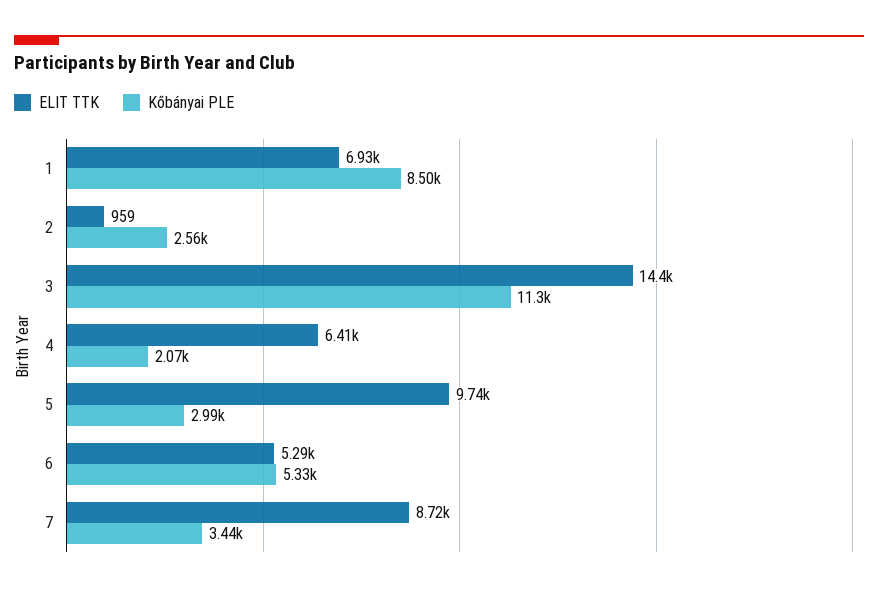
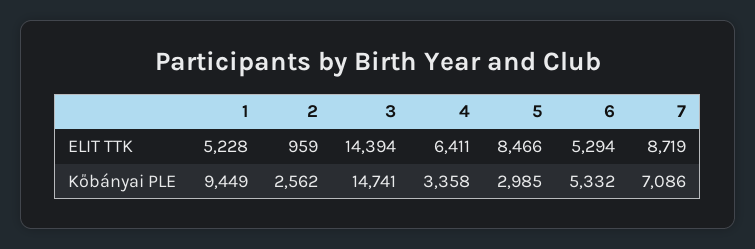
  {
    "ELIT TTK": {
-     "1": 6930,
+     "1": 5228,
      "2": 959,
      "3": 14394,
      "4": 6411,
-     "5": 9740,
+     "5": 8466,
      "6": 5294,
      "7": 8719
    },
    "Kőbányai PLE": {
-     "1": 8500,
+     "1": 9449,
      "2": 2562,
-     "3": 11300,
+     "3": 14741,
-     "4": 2070,
+     "4": 3358,
      "5": 2985,
      "6": 5332,
-     "7": 3440
+     "7": 7086
    }
  }

